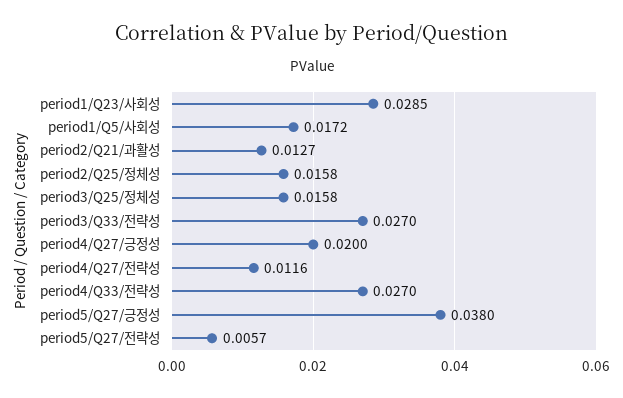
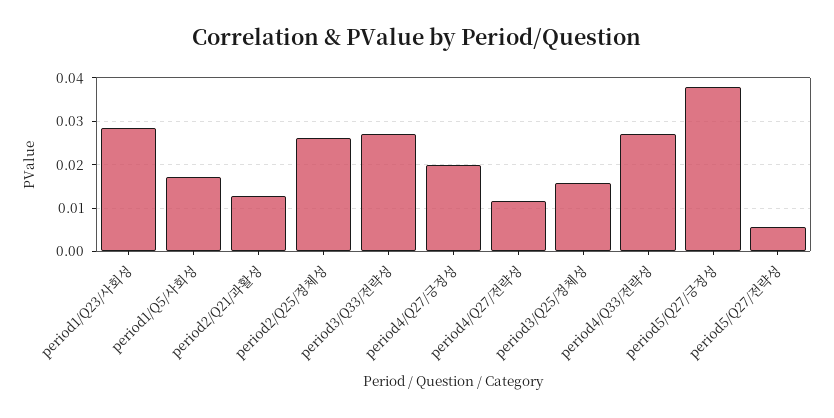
  {
    "period1/Q23/사회성": 0.0285,
    "period1/Q5/사회성": 0.0172,
    "period2/Q21/과활성": 0.0127,
-   "period2/Q25/정체성": 0.0158,
+   "period2/Q25/정체성": 0.026,
    "period3/Q25/정체성": 0.0158,
    "period3/Q33/전략성": 0.027,
    "period4/Q27/긍정성": 0.02,
    "period4/Q27/전략성": 0.0116,
    "period4/Q33/전략성": 0.027,
    "period5/Q27/긍정성": 0.038,
    "period5/Q27/전략성": 0.0057
  }

